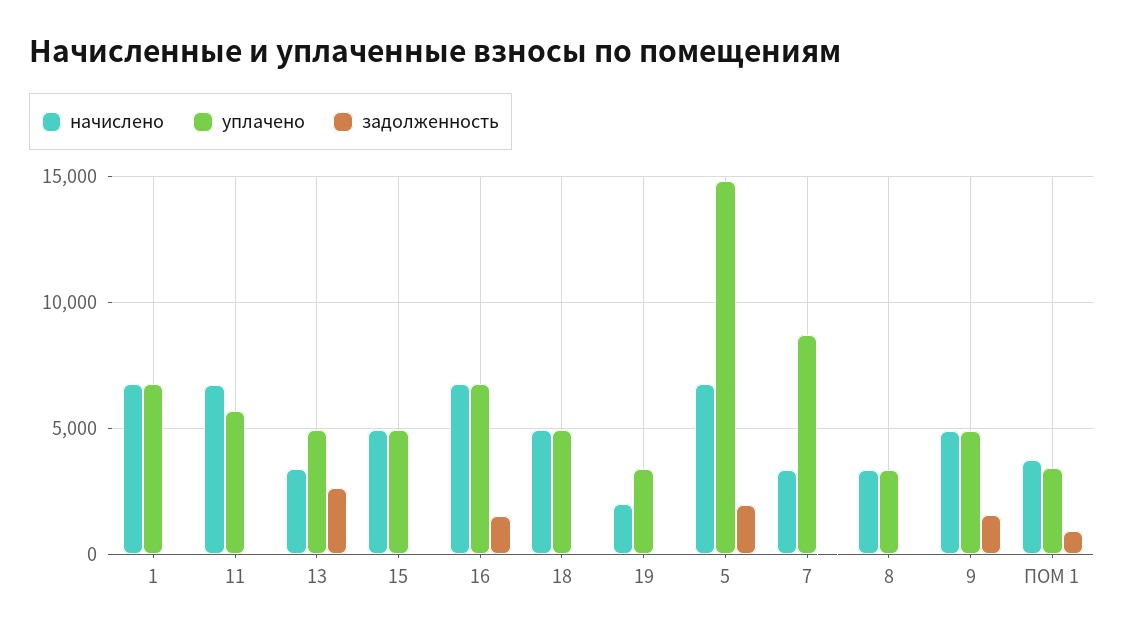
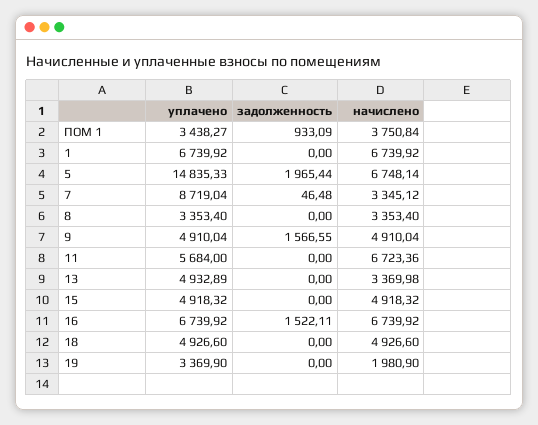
  {
    "начислено": {
      "1": 6739.92,
      "11": 6723.36,
      "13": 3369.98,
      "15": 4918.32,
      "16": 6739.92,
      "18": 4926.6,
      "19": 1980.9,
      "5": 6748.14,
      "7": 3345.12,
      "8": 3353.4,
      "9": 4910.04,
      "ПОМ 1": 3750.84
    },
    "уплачено": {
      "1": 6739.92,
      "11": 5684,
      "13": 4932.89,
      "15": 4918.32,
      "16": 6739.92,
      "18": 4926.6,
      "19": 3369.9,
      "5": 14835.33,
      "7": 8719.04,
      "8": 3353.4,
      "9": 4910.04,
      "ПОМ 1": 3438.27
    },
    "задолженность": {
      "1": 0,
      "11": 0,
-     "13": 2500,
+     "13": 0,
      "15": 0,
      "16": 1522.11,
      "18": 0,
      "19": 0,
      "5": 1965.44,
      "7": 46.48,
      "8": 0,
      "9": 1566.55,
      "ПОМ 1": 933.09
    }
  }

